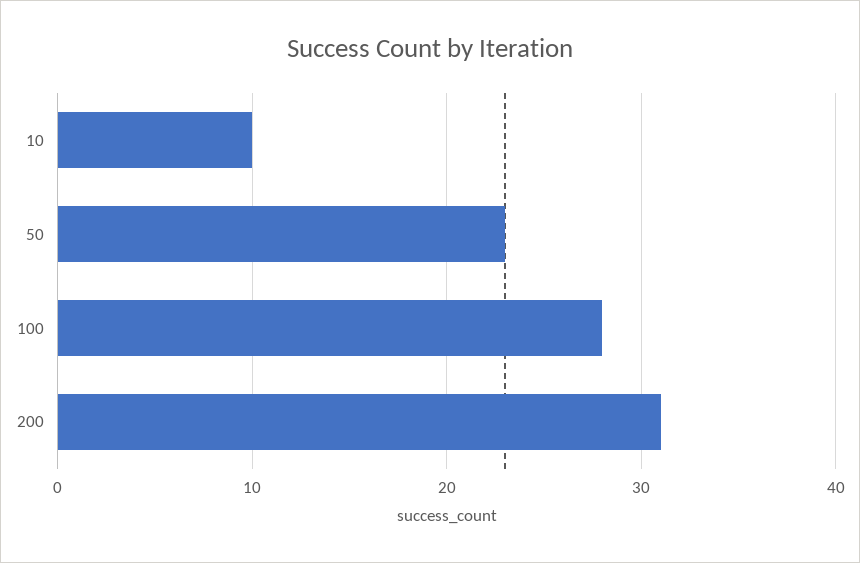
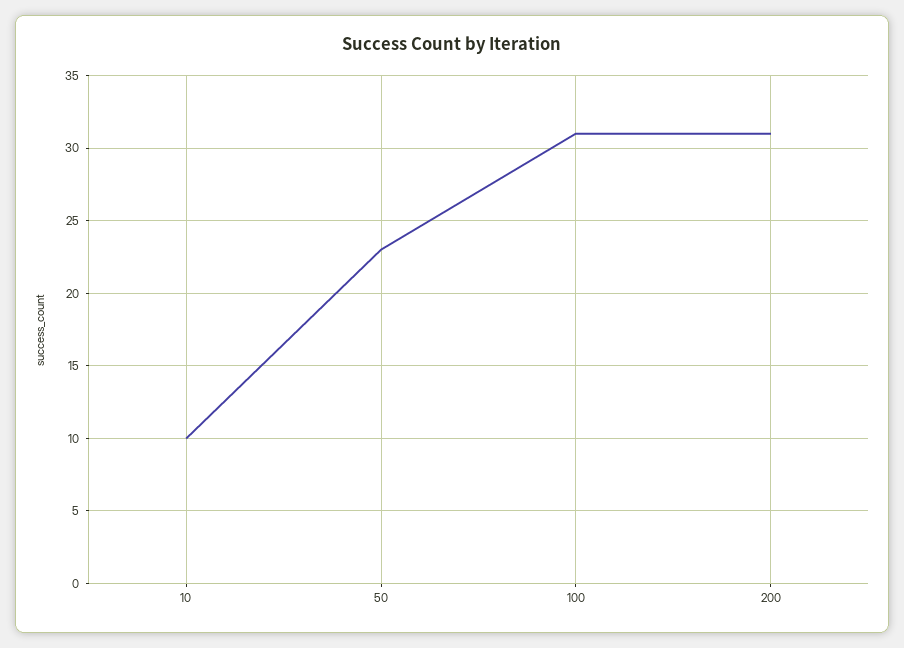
  {
    "10": 10,
    "50": 23,
-   "100": 28,
+   "100": 31,
    "200": 31
  }

